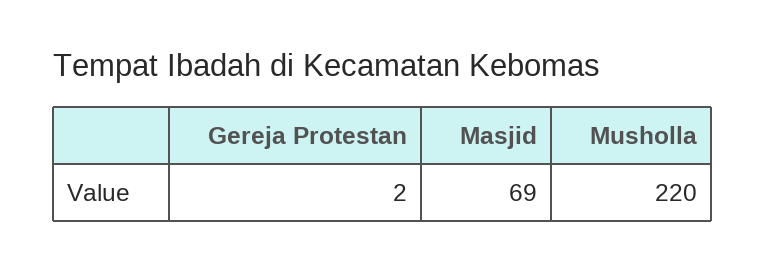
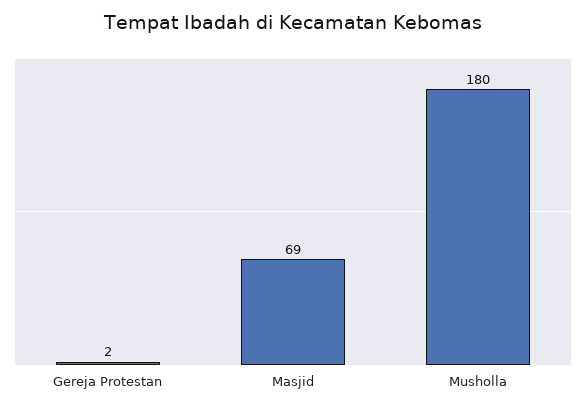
  {
    "Gereja Protestan": 2,
    "Masjid": 69,
-   "Musholla": 220
+   "Musholla": 180
  }

